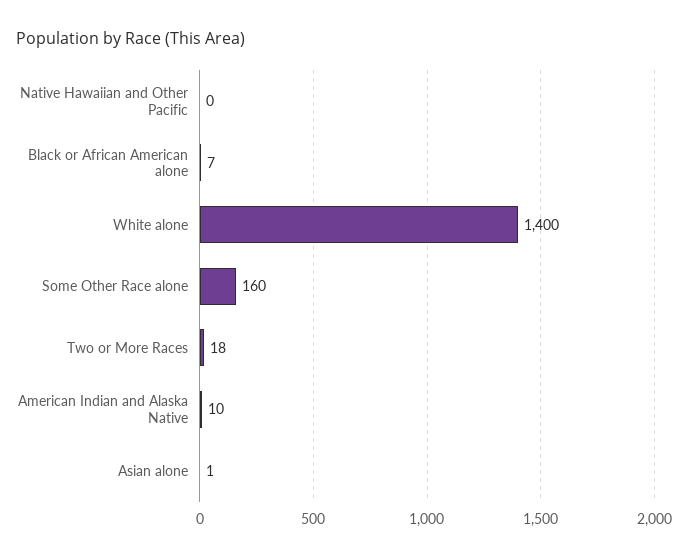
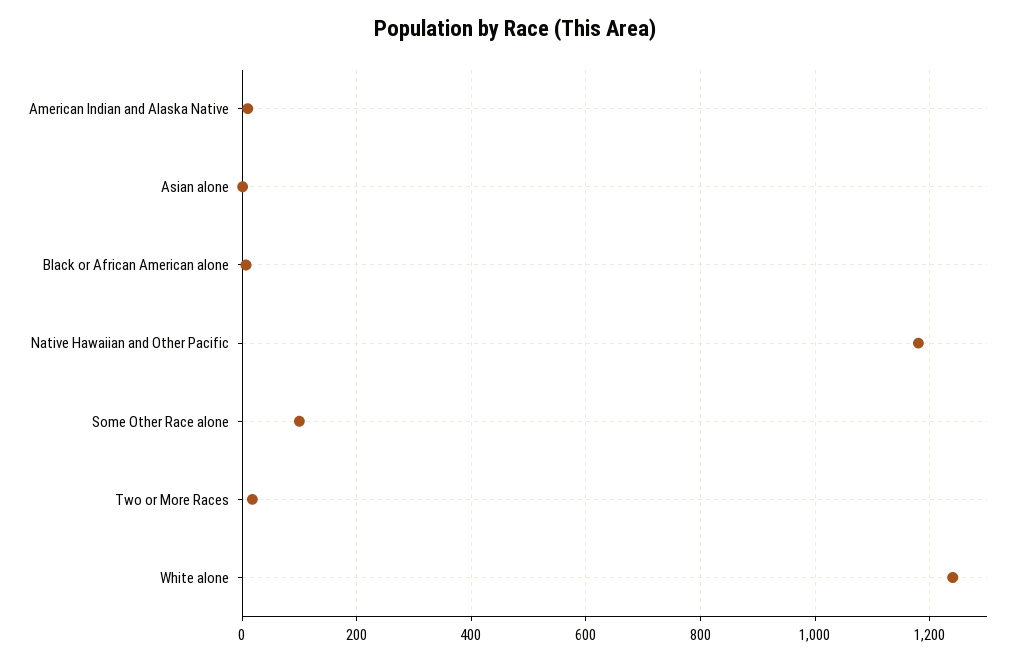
  {
-   "Native Hawaiian and Other Pacific": 0,
+   "Native Hawaiian and Other Pacific": 1180,
    "Black or African American alone": 7,
-   "White alone": 1400,
+   "White alone": 1240,
-   "Some Other Race alone": 160,
+   "Some Other Race alone": 100,
    "Two or More Races": 18,
    "American Indian and Alaska Native": 10,
    "Asian alone": 1
  }

